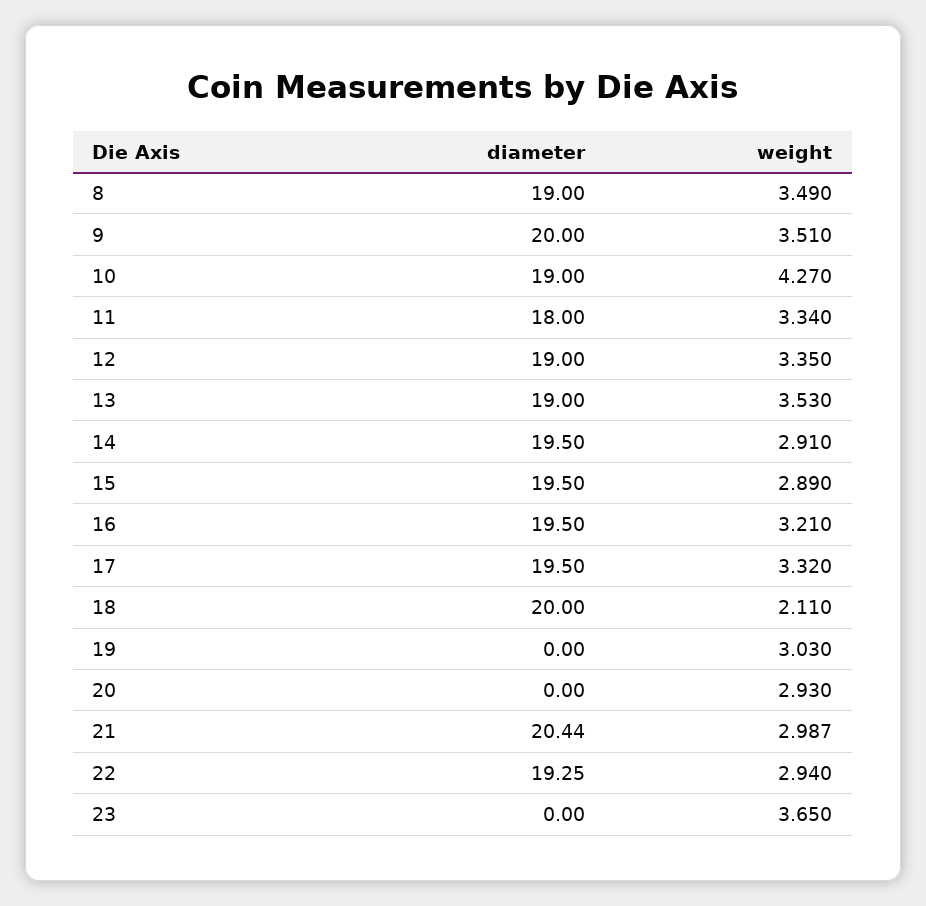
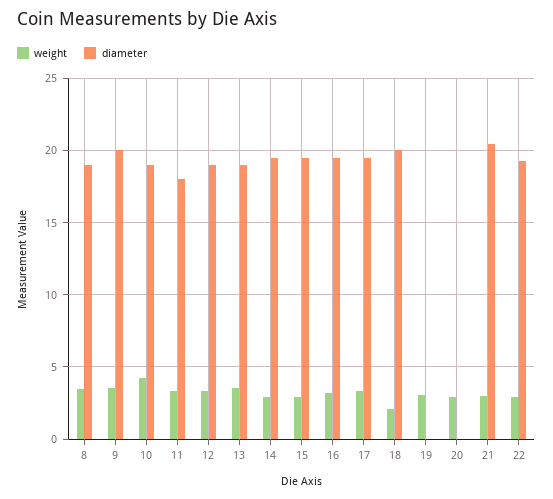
  {
    "diameter": {
      "8": 19,
      "9": 20,
      "10": 19,
      "11": 18,
      "12": 19,
      "13": 19,
      "14": 19.5,
      "15": 19.5,
      "16": 19.5,
      "17": 19.5,
      "18": 20,
      "19": 0,
      "20": 0,
      "21": 20.44,
-     "22": 19.25,
+     "22": 19.25
-     "23": 0
    },
    "weight": {
      "8": 3.49,
      "9": 3.51,
      "10": 4.27,
      "11": 3.34,
      "12": 3.35,
      "13": 3.53,
      "14": 2.91,
      "15": 2.89,
      "16": 3.21,
      "17": 3.32,
      "18": 2.11,
      "19": 3.03,
      "20": 2.93,
      "21": 2.987,
-     "22": 2.94,
+     "22": 2.94
-     "23": 3.65
    }
  }

